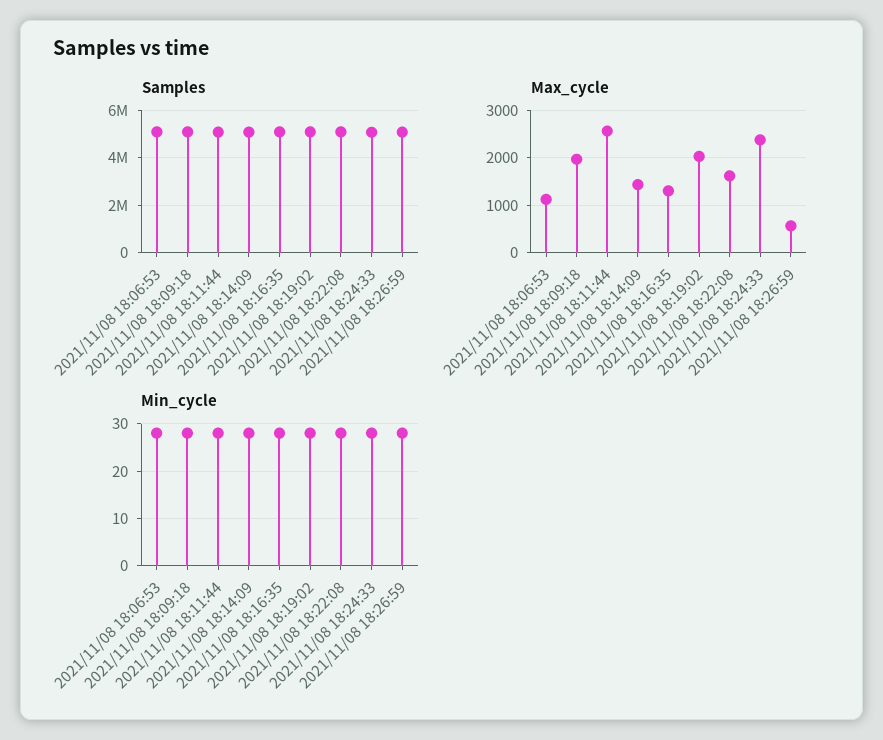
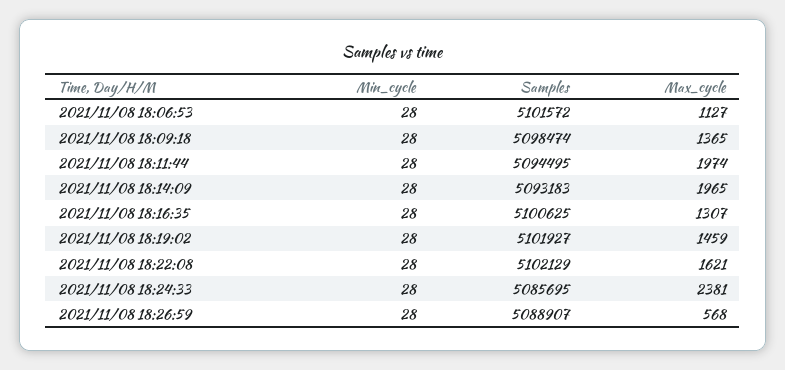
  {
    "Samples": {
      "2021/11/08 18:06:53": 5101572,
      "2021/11/08 18:09:18": 5098474,
      "2021/11/08 18:11:44": 5094495,
      "2021/11/08 18:14:09": 5093183,
      "2021/11/08 18:16:35": 5100625,
      "2021/11/08 18:19:02": 5101927,
      "2021/11/08 18:22:08": 5102129,
      "2021/11/08 18:24:33": 5085695,
      "2021/11/08 18:26:59": 5088907
    },
    "Max_cycle": {
      "2021/11/08 18:06:53": 1127,
-     "2021/11/08 18:09:18": 2000,
+     "2021/11/08 18:09:18": 1365,
-     "2021/11/08 18:11:44": 2600,
+     "2021/11/08 18:11:44": 1974,
-     "2021/11/08 18:14:09": 1400,
+     "2021/11/08 18:14:09": 1965,
      "2021/11/08 18:16:35": 1307,
-     "2021/11/08 18:19:02": 2000,
+     "2021/11/08 18:19:02": 1459,
      "2021/11/08 18:22:08": 1621,
      "2021/11/08 18:24:33": 2381,
      "2021/11/08 18:26:59": 568
    },
    "Min_cycle": {
      "2021/11/08 18:06:53": 28,
      "2021/11/08 18:09:18": 28,
      "2021/11/08 18:11:44": 28,
      "2021/11/08 18:14:09": 28,
      "2021/11/08 18:16:35": 28,
      "2021/11/08 18:19:02": 28,
      "2021/11/08 18:22:08": 28,
      "2021/11/08 18:24:33": 28,
      "2021/11/08 18:26:59": 28
    }
  }

